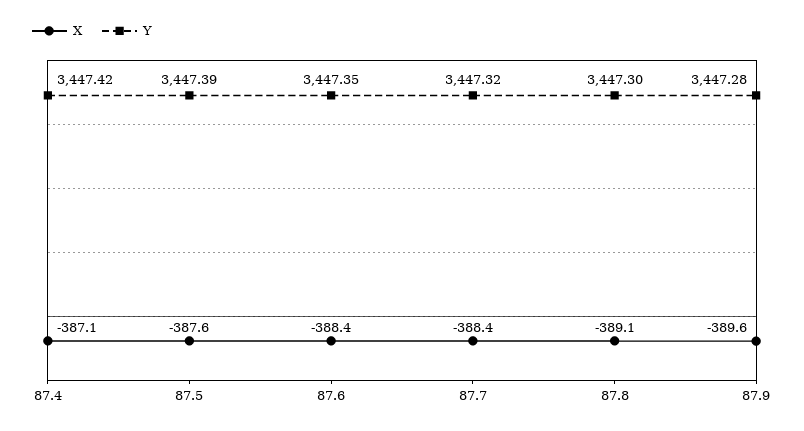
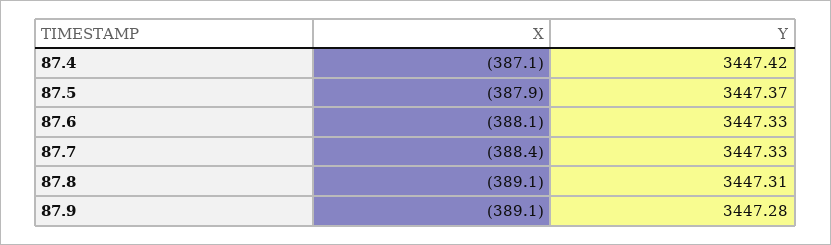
  {
    "X": {
      "87.4": -387.1,
-     "87.5": -387.6,
+     "87.5": -387.9,
-     "87.6": -388.4,
+     "87.6": -388.1,
      "87.7": -388.4,
      "87.8": -389.1,
-     "87.9": -389.6
+     "87.9": -389.1
    },
    "Y": {
      "87.4": 3447.42,
-     "87.5": 3447.39,
+     "87.5": 3447.37,
-     "87.6": 3447.35,
+     "87.6": 3447.33,
-     "87.7": 3447.32,
+     "87.7": 3447.33,
-     "87.8": 3447.3,
+     "87.8": 3447.31,
      "87.9": 3447.28
    }
  }

